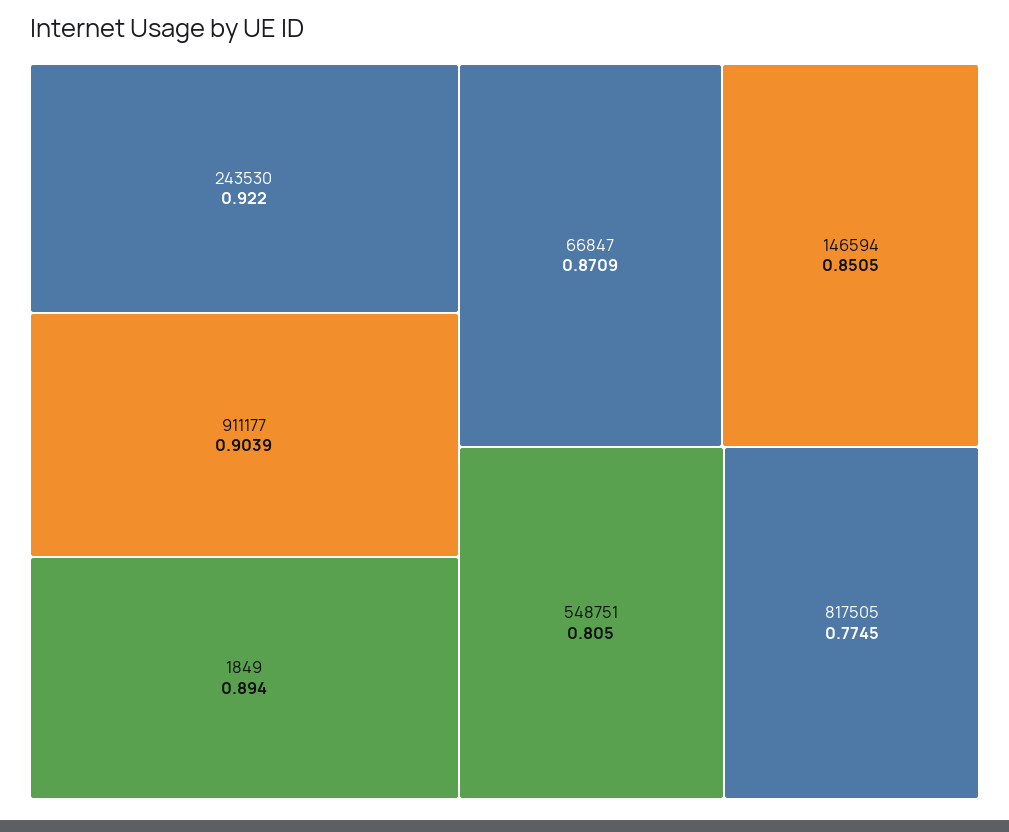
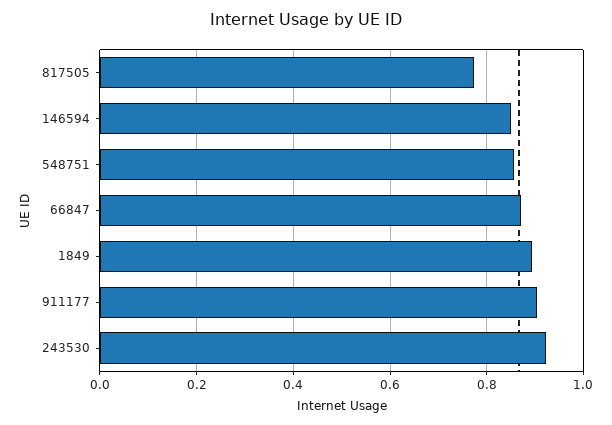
  {
    "243530": 0.922,
    "911177": 0.9039,
    "1849": 0.894,
    "66847": 0.8709,
    "146594": 0.8505,
-   "548751": 0.805,
+   "548751": 0.86,
    "817505": 0.7745
  }

